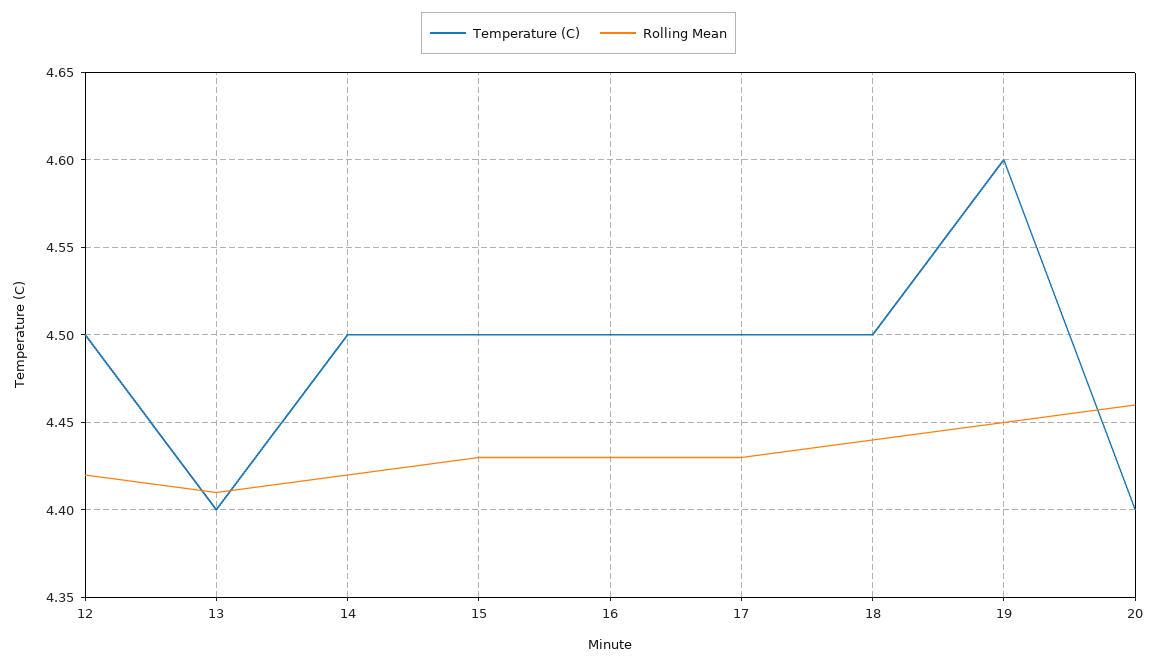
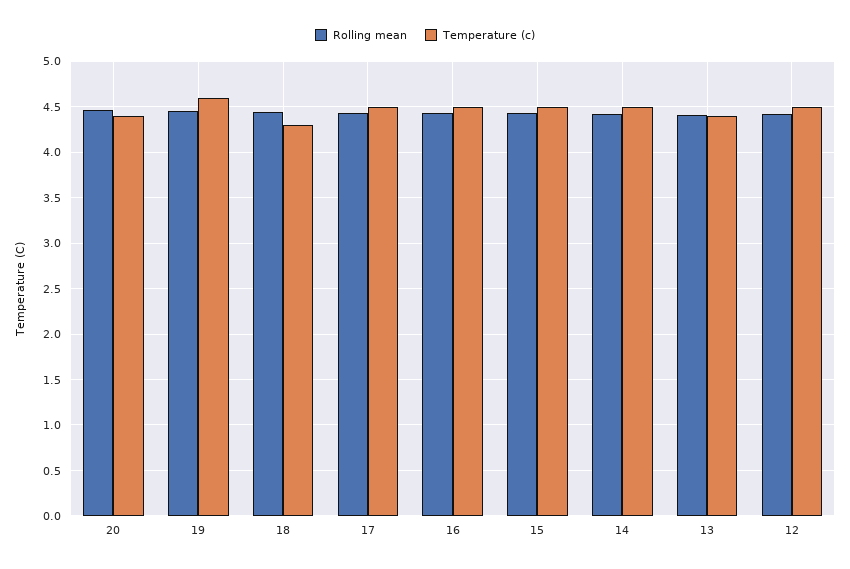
  {
    "Temperature (C)": {
      "12": 4.5,
      "13": 4.4,
      "14": 4.5,
      "15": 4.5,
      "16": 4.5,
      "17": 4.5,
-     "18": 4.5,
+     "18": 4.3,
      "19": 4.6,
      "20": 4.4
    },
    "Rolling Mean": {
      "12": 4.42,
      "13": 4.41,
      "14": 4.42,
      "15": 4.43,
      "16": 4.43,
      "17": 4.43,
      "18": 4.44,
      "19": 4.45,
      "20": 4.46
    }
  }

